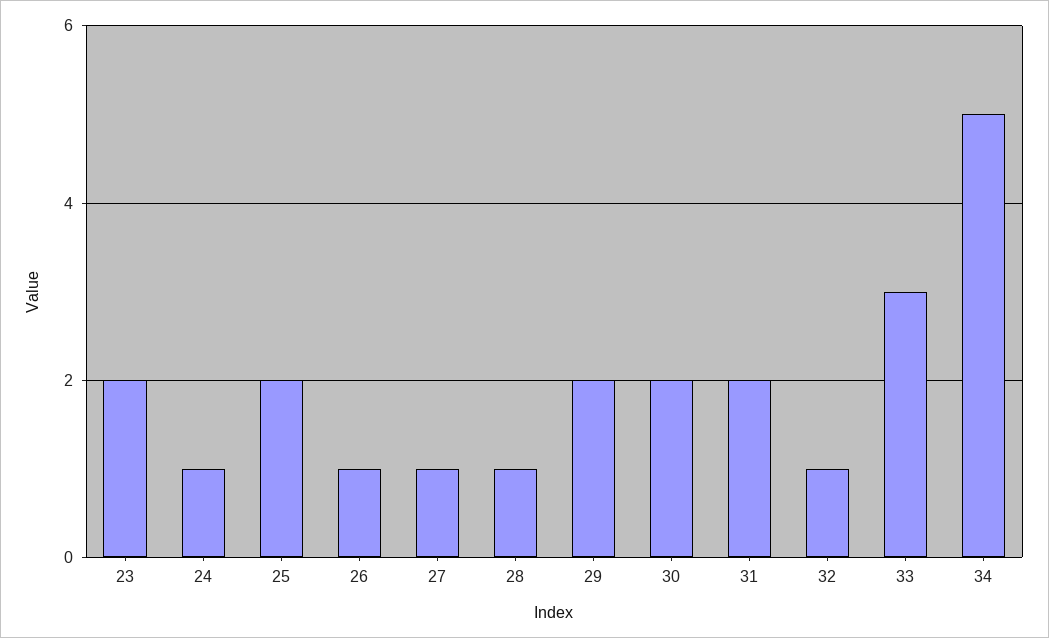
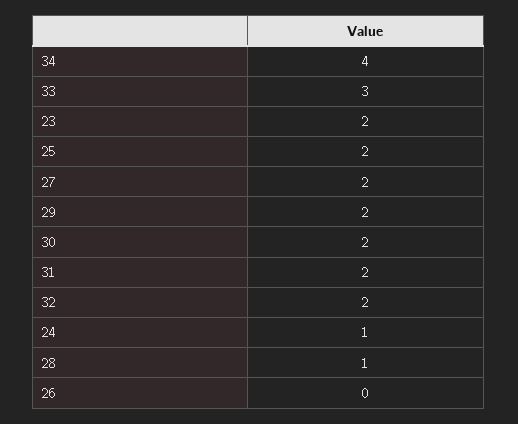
  {
    "23": 2,
    "24": 1,
    "25": 2,
-   "26": 1,
+   "26": 0,
-   "27": 1,
+   "27": 2,
    "28": 1,
    "29": 2,
    "30": 2,
    "31": 2,
-   "32": 1,
+   "32": 2,
    "33": 3,
-   "34": 5
+   "34": 4
  }

